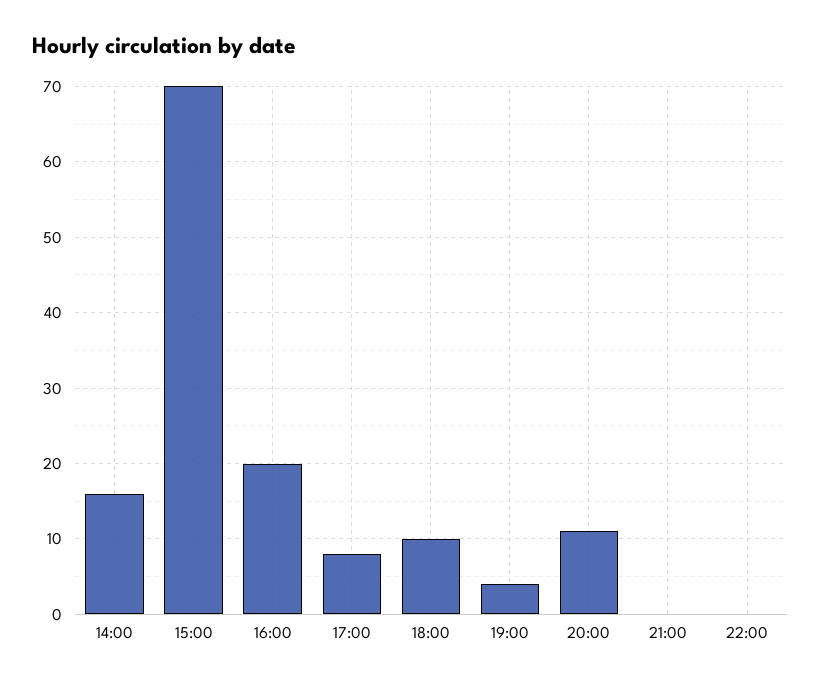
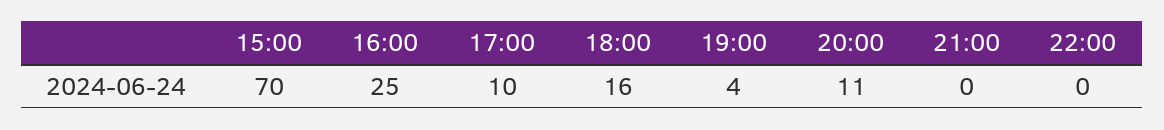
  {
-   "14:00": 16,
    "15:00": 70,
-   "16:00": 20,
+   "16:00": 25,
-   "17:00": 8,
+   "17:00": 10,
-   "18:00": 10,
+   "18:00": 16,
    "19:00": 4,
    "20:00": 11,
    "21:00": 0,
    "22:00": 0
  }

